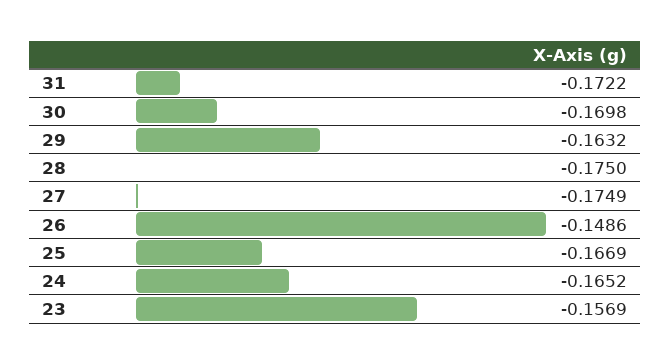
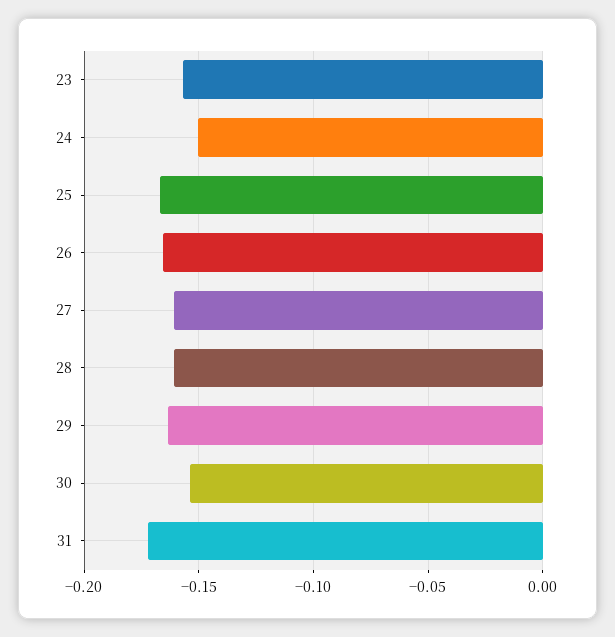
  {
    "31": -0.1722,
-   "30": -0.1698,
+   "30": -0.155,
    "29": -0.1632,
-   "28": -0.175,
+   "28": -0.16,
-   "27": -0.1749,
+   "27": -0.16,
-   "26": -0.1486,
+   "26": -0.165,
    "25": -0.1669,
-   "24": -0.1652,
+   "24": -0.15,
    "23": -0.1569
  }

